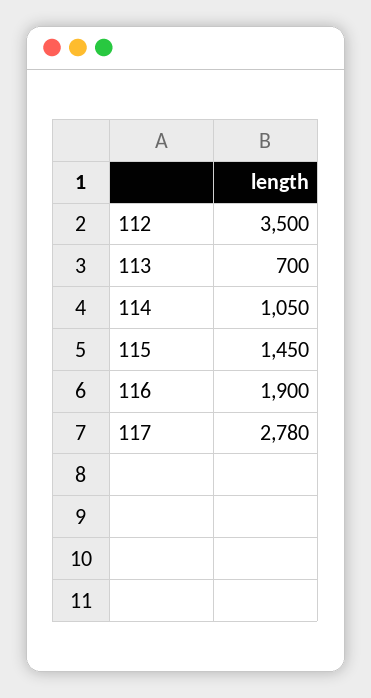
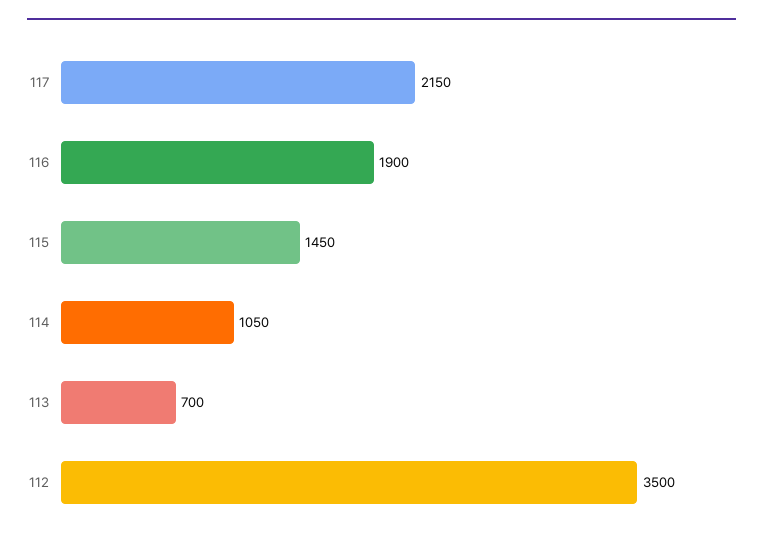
  {
    "112": 3500,
    "113": 700,
    "114": 1050,
    "115": 1450,
    "116": 1900,
-   "117": 2780
+   "117": 2150
  }

